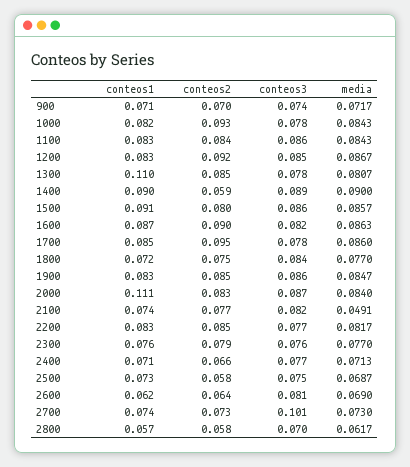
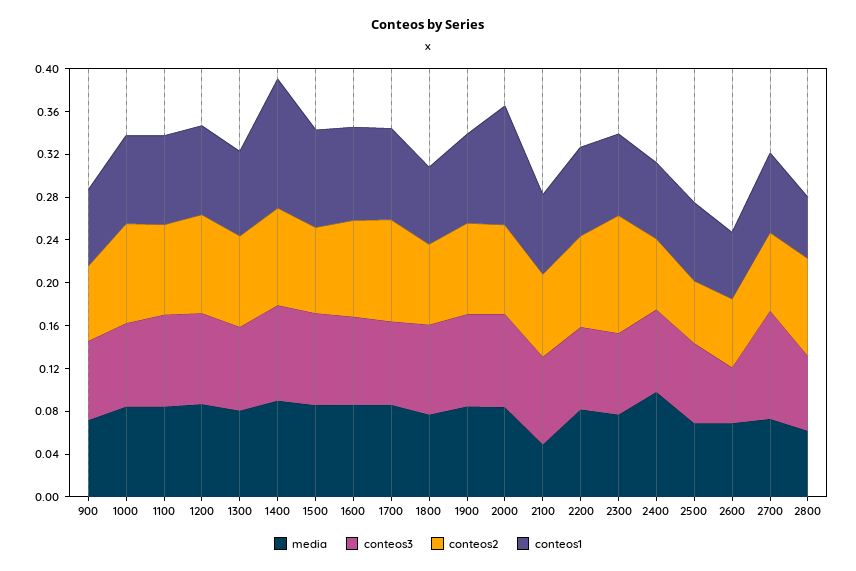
  {
    "conteos1": {
      "900": 0.071,
      "1000": 0.082,
      "1100": 0.083,
      "1200": 0.083,
-     "1300": 0.11,
+     "1300": 0.08,
-     "1400": 0.09,
+     "1400": 0.12,
      "1500": 0.091,
      "1600": 0.087,
      "1700": 0.085,
      "1800": 0.072,
      "1900": 0.083,
      "2000": 0.111,
      "2100": 0.074,
      "2200": 0.083,
      "2300": 0.076,
      "2400": 0.071,
      "2500": 0.073,
      "2600": 0.062,
      "2700": 0.074,
      "2800": 0.057
    },
    "conteos2": {
      "900": 0.07,
      "1000": 0.093,
      "1100": 0.084,
      "1200": 0.092,
      "1300": 0.085,
-     "1400": 0.059,
+     "1400": 0.09,
      "1500": 0.08,
      "1600": 0.09,
      "1700": 0.095,
      "1800": 0.075,
      "1900": 0.085,
      "2000": 0.083,
      "2100": 0.077,
      "2200": 0.085,
-     "2300": 0.079,
+     "2300": 0.11,
      "2400": 0.066,
      "2500": 0.058,
      "2600": 0.064,
      "2700": 0.073,
-     "2800": 0.058
+     "2800": 0.09
    },
    "conteos3": {
      "900": 0.074,
      "1000": 0.078,
      "1100": 0.086,
      "1200": 0.085,
      "1300": 0.078,
      "1400": 0.089,
      "1500": 0.086,
      "1600": 0.082,
      "1700": 0.078,
      "1800": 0.084,
      "1900": 0.086,
      "2000": 0.087,
      "2100": 0.082,
      "2200": 0.077,
      "2300": 0.076,
      "2400": 0.077,
      "2500": 0.075,
-     "2600": 0.081,
+     "2600": 0.05,
      "2700": 0.101,
      "2800": 0.07
    },
    "media": {
      "900": 0.0717,
      "1000": 0.0843,
      "1100": 0.0843,
      "1200": 0.0867,
      "1300": 0.0807,
      "1400": 0.09,
      "1500": 0.0857,
      "1600": 0.0863,
      "1700": 0.086,
      "1800": 0.077,
      "1900": 0.0847,
      "2000": 0.084,
      "2100": 0.0491,
      "2200": 0.0817,
      "2300": 0.077,
-     "2400": 0.0713,
+     "2400": 0.1,
      "2500": 0.0687,
      "2600": 0.069,
      "2700": 0.073,
      "2800": 0.0617
    }
  }

